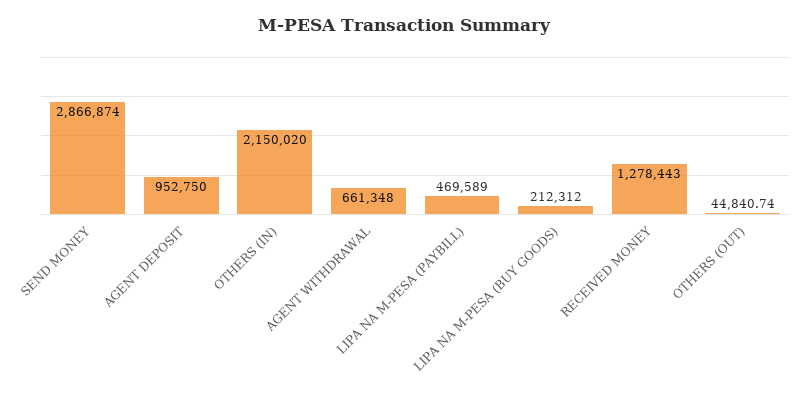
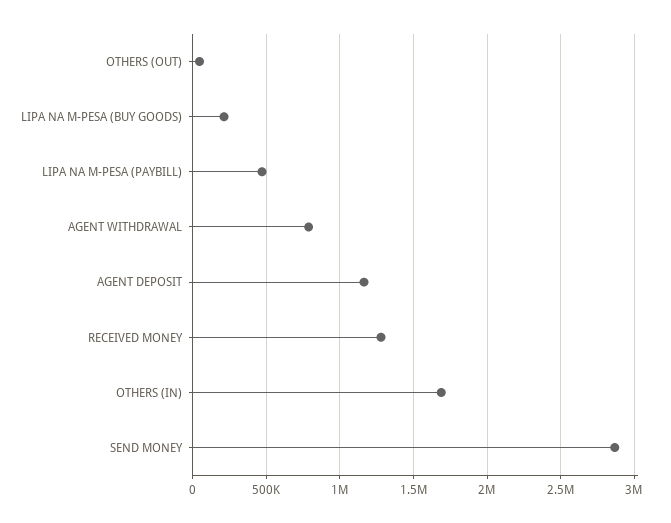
  {
    "SEND MONEY": 2866874,
-   "AGENT DEPOSIT": 952750,
+   "AGENT DEPOSIT": 1150000,
-   "OTHERS (IN)": 2150020,
+   "OTHERS (IN)": 1700000,
-   "AGENT WITHDRAWAL": 661348,
+   "AGENT WITHDRAWAL": 800000,
    "LIPA NA M-PESA (PAYBILL)": 469589,
    "LIPA NA M-PESA (BUY GOODS)": 212312,
    "RECEIVED MONEY": 1278443,
    "OTHERS (OUT)": 44840.74
  }

